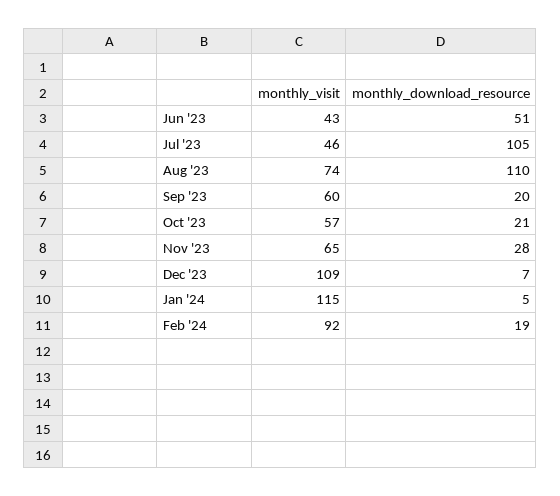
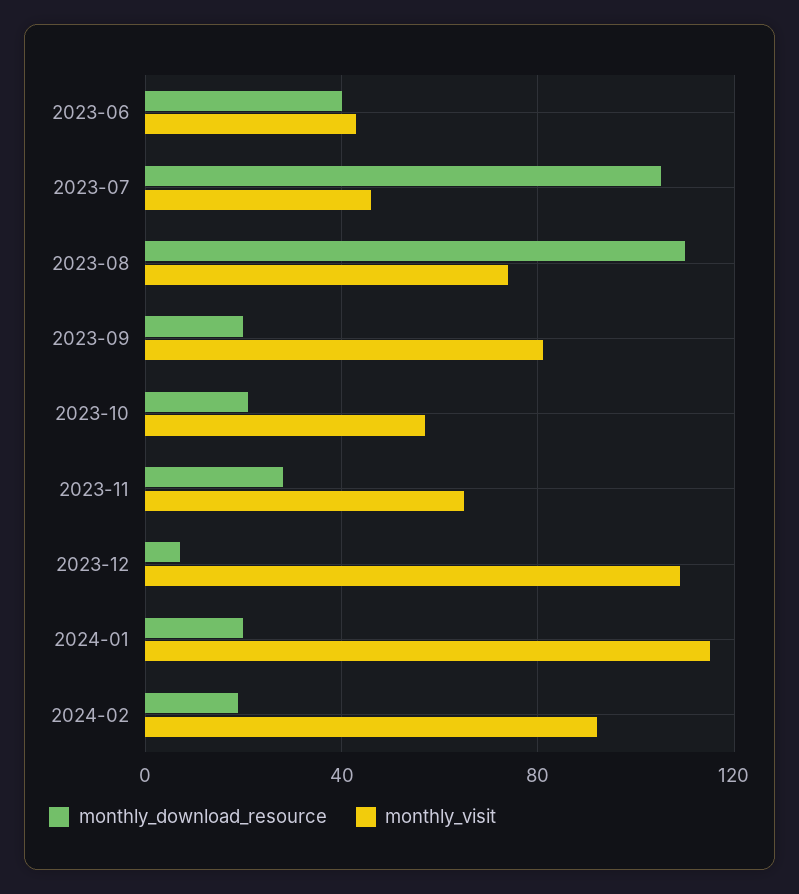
  {
    "monthly_visit": {
      "Jun '23": 43,
      "Jul '23": 46,
      "Aug '23": 74,
-     "Sep '23": 60,
+     "Sep '23": 80,
      "Oct '23": 57,
      "Nov '23": 65,
      "Dec '23": 109,
      "Jan '24": 115,
      "Feb '24": 92
    },
    "monthly_download_resource": {
-     "Jun '23": 51,
+     "Jun '23": 40,
      "Jul '23": 105,
      "Aug '23": 110,
      "Sep '23": 20,
      "Oct '23": 21,
      "Nov '23": 28,
      "Dec '23": 7,
-     "Jan '24": 5,
+     "Jan '24": 20,
      "Feb '24": 19
    }
  }

